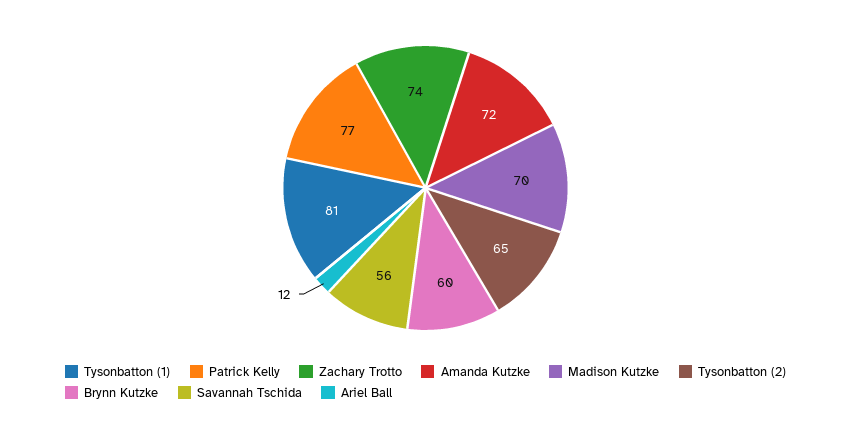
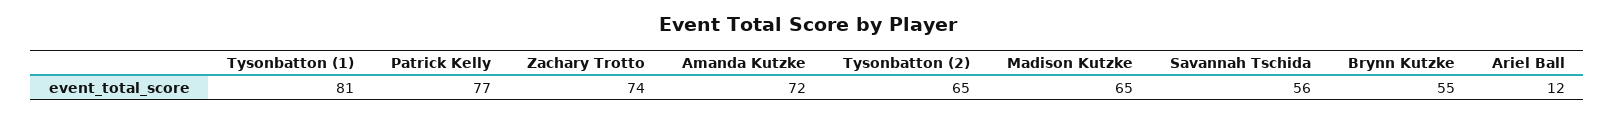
  {
    "Tysonbatton (1)": 81,
    "Patrick Kelly": 77,
    "Zachary Trotto": 74,
    "Amanda Kutzke": 72,
-   "Madison Kutzke": 70,
+   "Madison Kutzke": 65,
    "Tysonbatton (2)": 65,
-   "Brynn Kutzke": 60,
+   "Brynn Kutzke": 55,
    "Savannah Tschida": 56,
    "Ariel Ball": 12
  }

